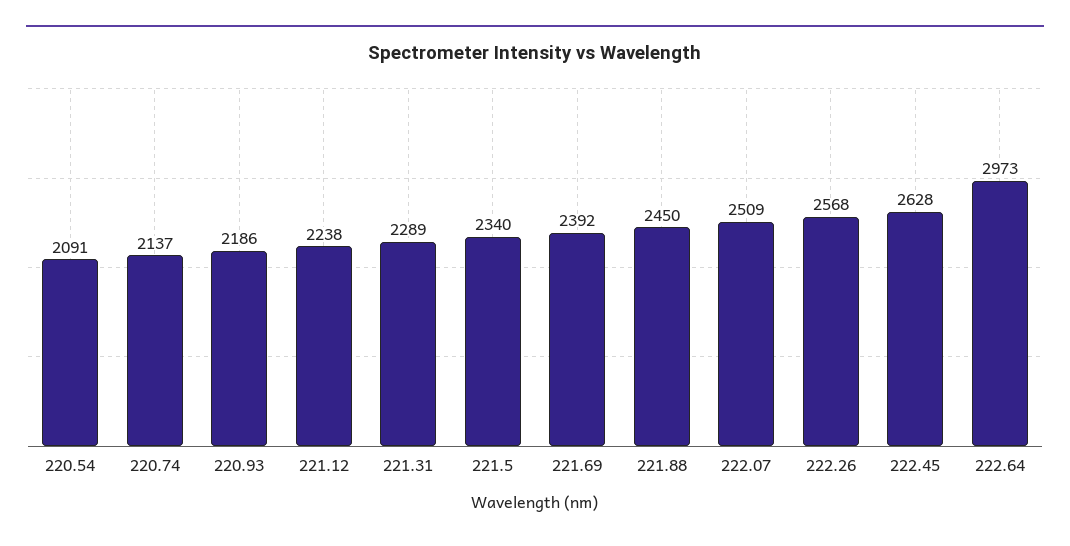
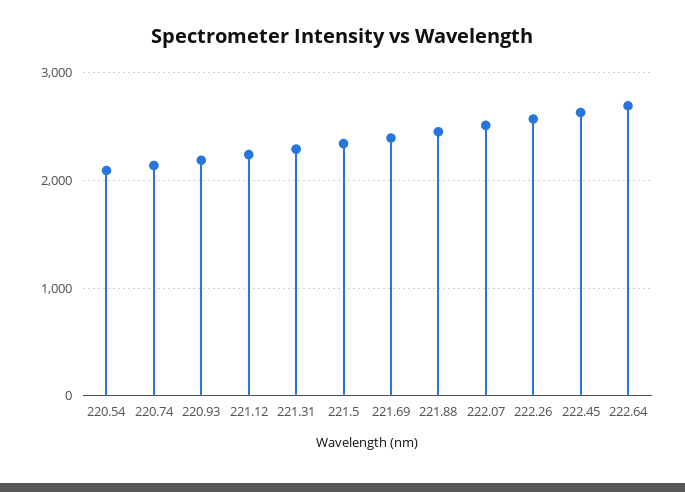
  {
    "220.54": 2091,
    "220.74": 2137,
    "220.93": 2186,
    "221.12": 2238,
    "221.31": 2289,
    "221.5": 2340,
    "221.69": 2392,
    "221.88": 2450,
    "222.07": 2509,
    "222.26": 2568,
    "222.45": 2628,
-   "222.64": 2973
+   "222.64": 2700
  }

